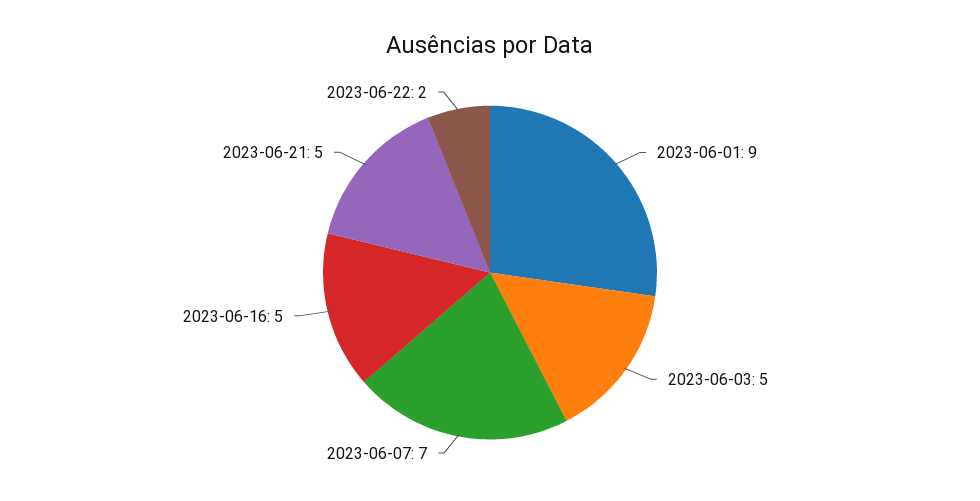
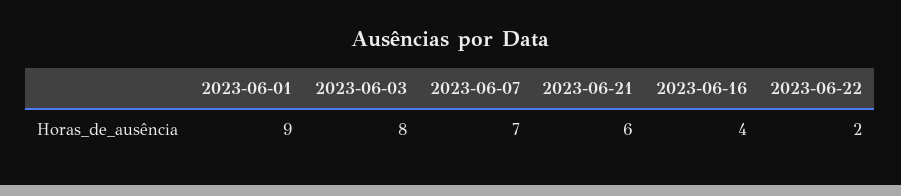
  {
    "2023-06-01": 9,
-   "2023-06-03": 5,
+   "2023-06-03": 8,
    "2023-06-07": 7,
-   "2023-06-16": 5,
+   "2023-06-16": 4,
-   "2023-06-21": 5,
+   "2023-06-21": 6,
    "2023-06-22": 2
  }

